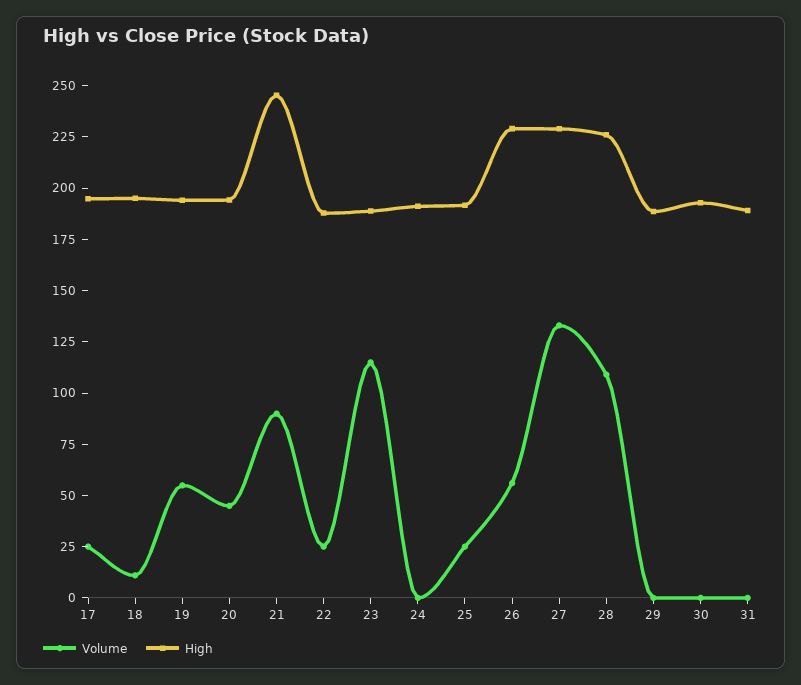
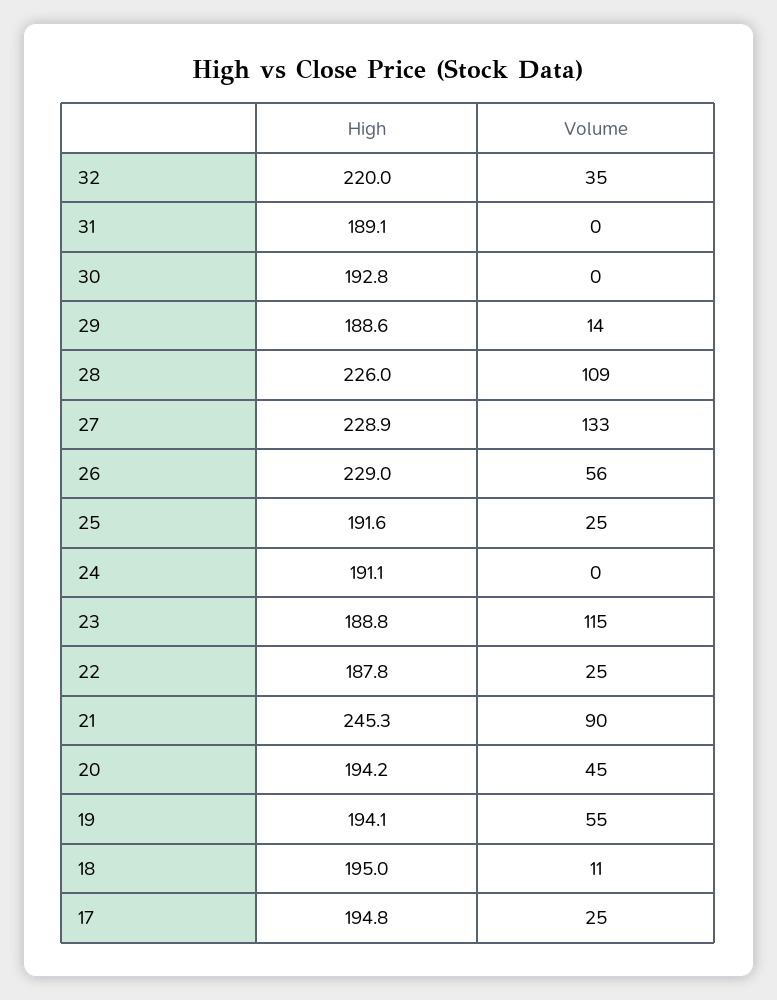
  {
    "Volume": {
      "17": 25,
      "18": 11,
      "19": 55,
      "20": 45,
      "21": 90,
      "22": 25,
      "23": 115,
      "24": 0,
      "25": 25,
      "26": 56,
      "27": 133,
      "28": 109,
-     "29": 0,
+     "29": 14,
      "30": 0,
-     "31": 0
+     "31": 0,
+     "32": 35
    },
    "High": {
      "17": 194.8,
      "18": 195,
      "19": 194.1,
      "20": 194.2,
      "21": 245.3,
      "22": 187.8,
      "23": 188.8,
      "24": 191.1,
      "25": 191.6,
      "26": 229,
      "27": 228.9,
      "28": 226,
      "29": 188.6,
      "30": 192.8,
-     "31": 189.1
+     "31": 189.1,
+     "32": 220
    }
  }

